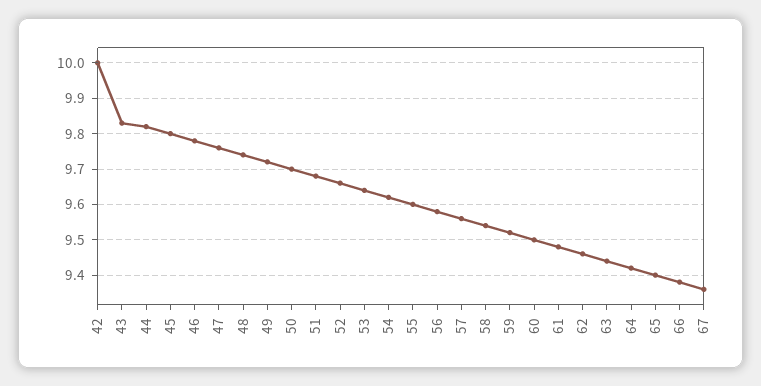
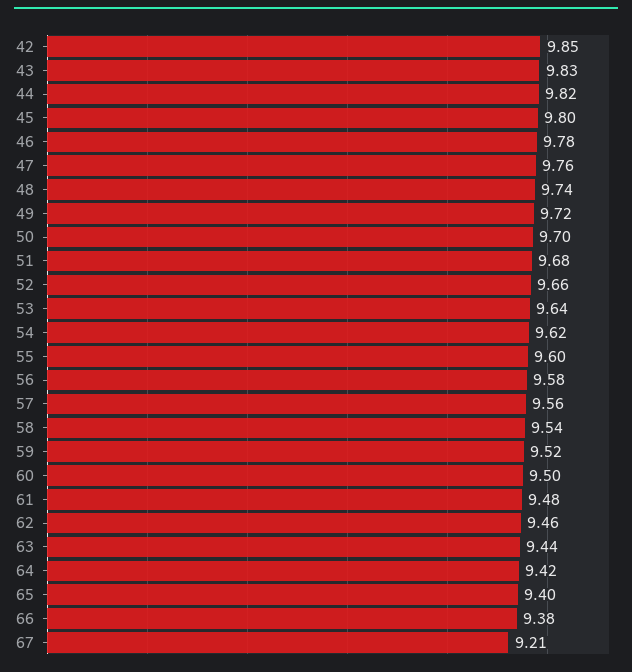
  {
-   "42": 10,
+   "42": 9.85,
    "43": 9.83,
    "44": 9.82,
    "45": 9.8,
    "46": 9.78,
    "47": 9.76,
    "48": 9.74,
    "49": 9.72,
    "50": 9.7,
    "51": 9.68,
    "52": 9.66,
    "53": 9.64,
    "54": 9.62,
    "55": 9.6,
    "56": 9.58,
    "57": 9.56,
    "58": 9.54,
    "59": 9.52,
    "60": 9.5,
    "61": 9.48,
    "62": 9.46,
    "63": 9.44,
    "64": 9.42,
    "65": 9.4,
    "66": 9.38,
-   "67": 9.35
+   "67": 9.21
  }

